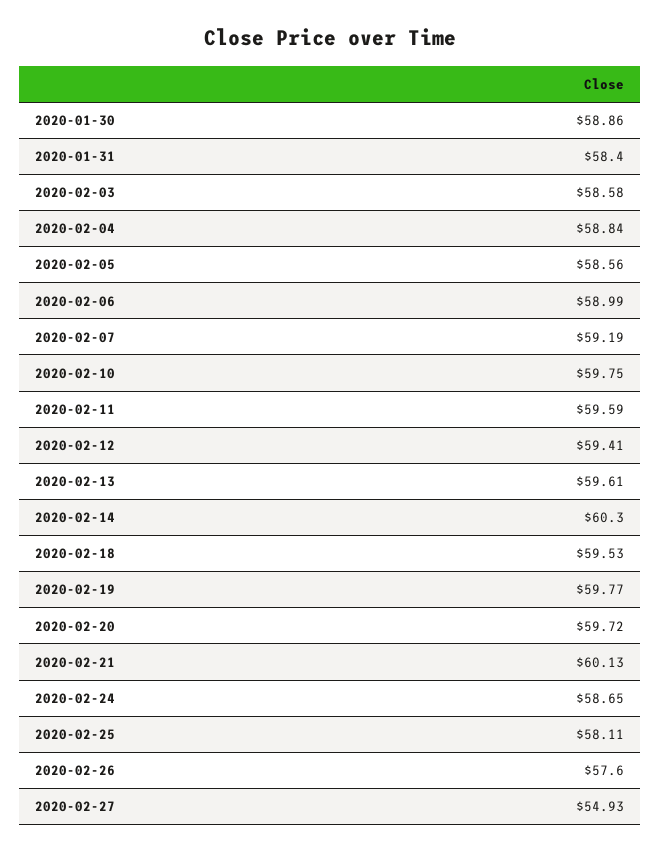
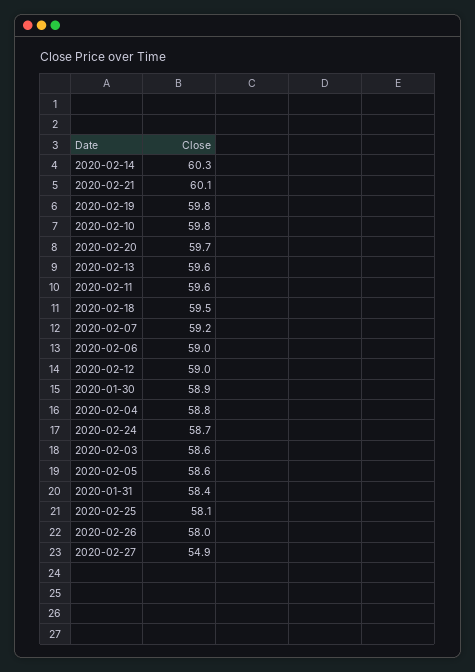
  {
    "2020-01-30": 58.86,
    "2020-01-31": 58.4,
    "2020-02-03": 58.58,
    "2020-02-04": 58.84,
    "2020-02-05": 58.56,
    "2020-02-06": 58.99,
    "2020-02-07": 59.19,
    "2020-02-10": 59.75,
    "2020-02-11": 59.59,
-   "2020-02-12": 59.41,
+   "2020-02-12": 59,
    "2020-02-13": 59.61,
    "2020-02-14": 60.3,
    "2020-02-18": 59.53,
    "2020-02-19": 59.77,
    "2020-02-20": 59.72,
    "2020-02-21": 60.13,
    "2020-02-24": 58.65,
    "2020-02-25": 58.11,
-   "2020-02-26": 57.6,
+   "2020-02-26": 58,
    "2020-02-27": 54.93
  }

